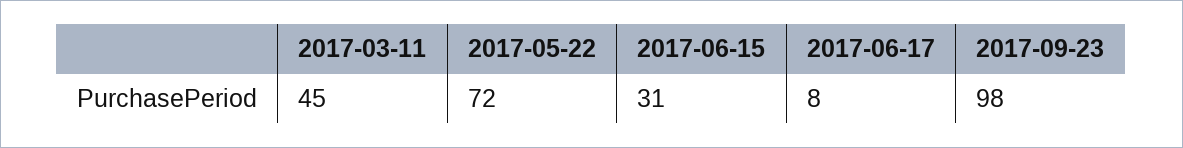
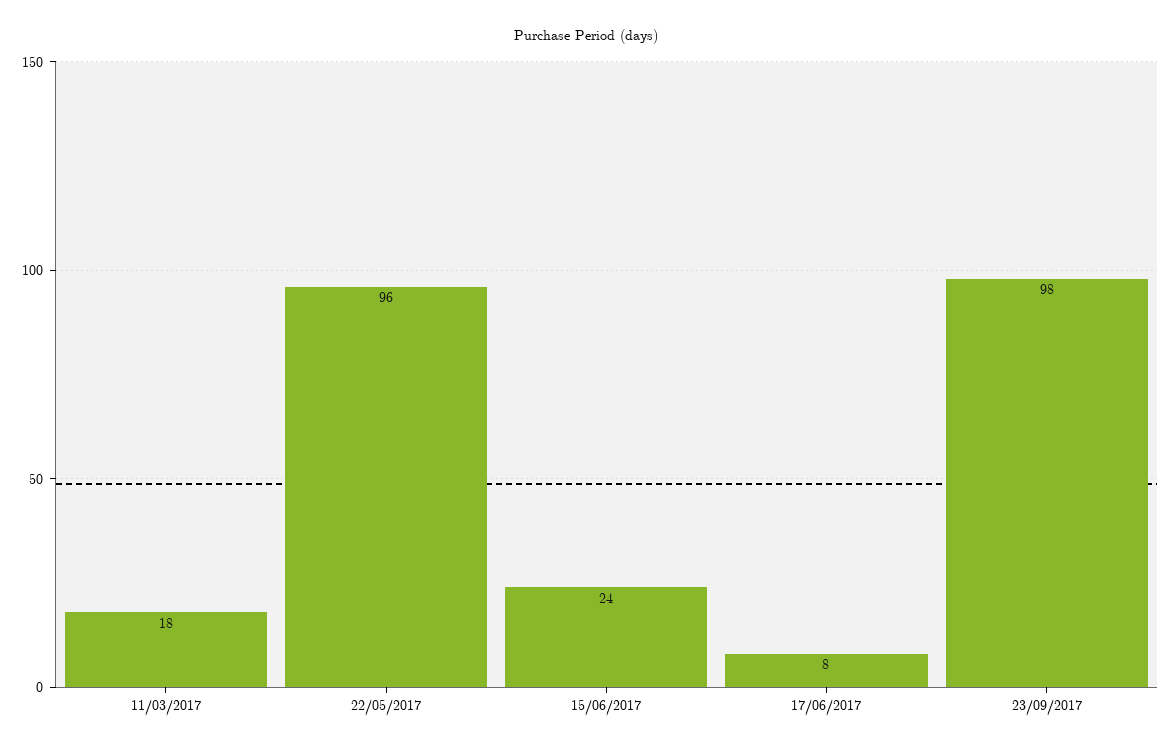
  {
-   "2017-03-11": 45,
+   "2017-03-11": 18,
-   "2017-05-22": 72,
+   "2017-05-22": 96,
-   "2017-06-15": 31,
+   "2017-06-15": 24,
    "2017-06-17": 8,
    "2017-09-23": 98
  }

